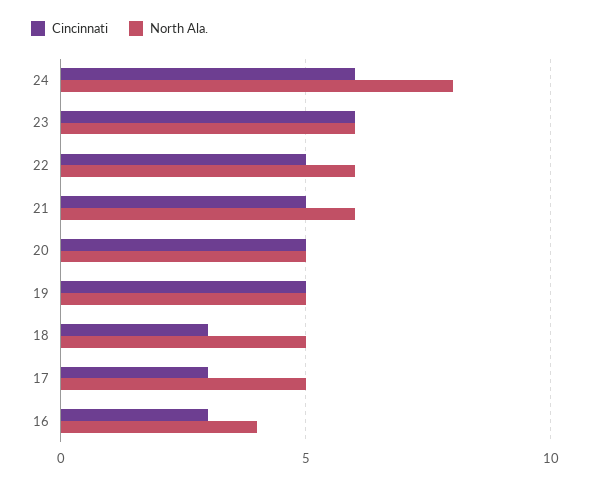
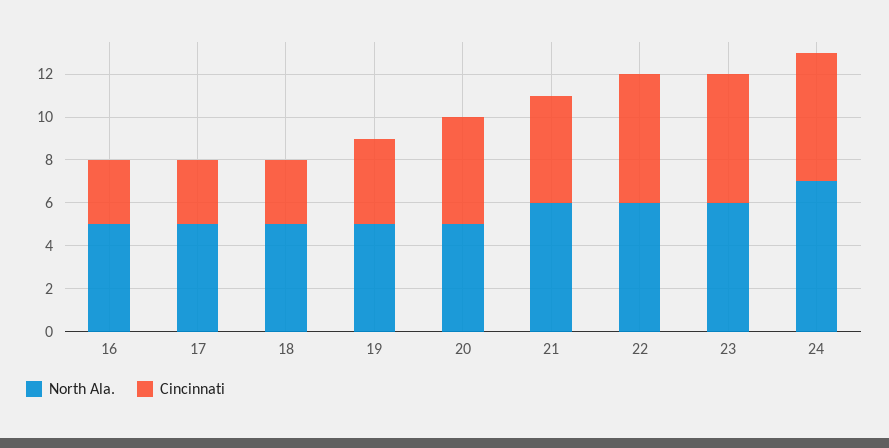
  {
    "Cincinnati": {
      "24": 6,
      "23": 6,
-     "22": 5,
+     "22": 6,
      "21": 5,
      "20": 5,
-     "19": 5,
+     "19": 4,
      "18": 3,
      "17": 3,
      "16": 3
    },
    "North Ala.": {
-     "24": 8,
+     "24": 7,
      "23": 6,
      "22": 6,
      "21": 6,
      "20": 5,
      "19": 5,
      "18": 5,
      "17": 5,
-     "16": 4
+     "16": 5
    }
  }

